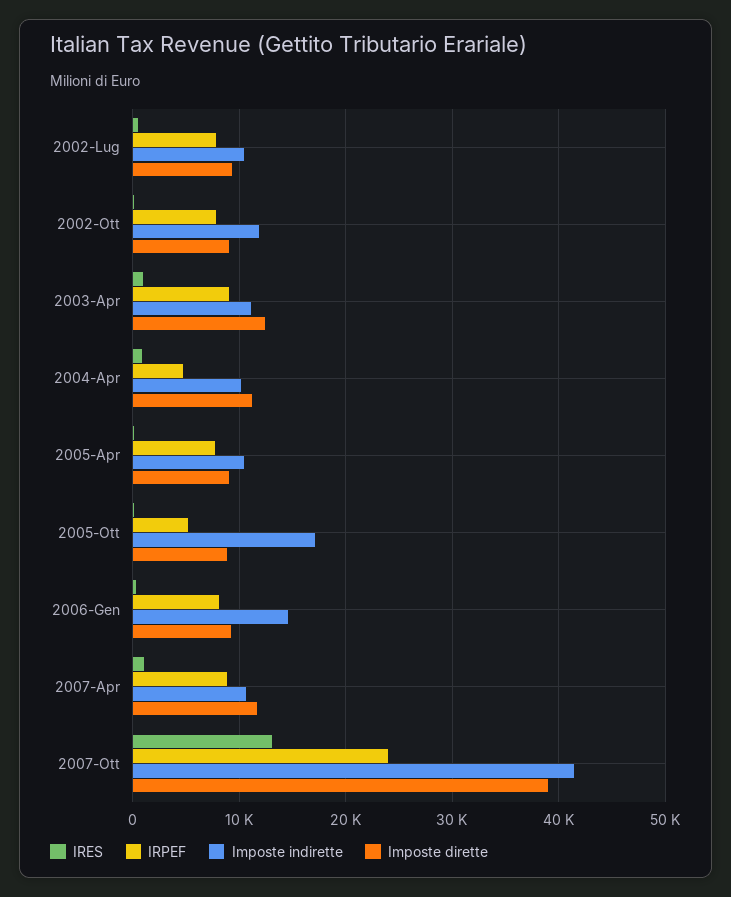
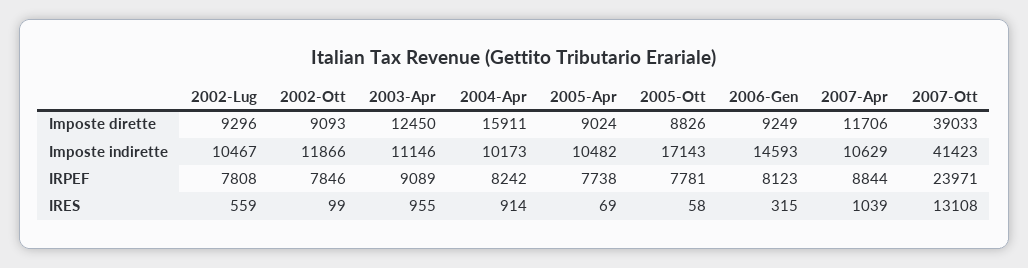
  {
    "IRES": {
      "2002-Lug": 559,
      "2002-Ott": 99,
      "2003-Apr": 955,
      "2004-Apr": 914,
      "2005-Apr": 69,
      "2005-Ott": 58,
      "2006-Gen": 315,
      "2007-Apr": 1039,
      "2007-Ott": 13108
    },
    "IRPEF": {
      "2002-Lug": 7808,
      "2002-Ott": 7846,
      "2003-Apr": 9089,
-     "2004-Apr": 5000,
+     "2004-Apr": 8242,
      "2005-Apr": 7738,
-     "2005-Ott": 5000,
+     "2005-Ott": 7781,
      "2006-Gen": 8123,
      "2007-Apr": 8844,
      "2007-Ott": 23971
    },
    "Imposte indirette": {
      "2002-Lug": 10467,
      "2002-Ott": 11866,
      "2003-Apr": 11146,
      "2004-Apr": 10173,
      "2005-Apr": 10482,
      "2005-Ott": 17143,
      "2006-Gen": 14593,
      "2007-Apr": 10629,
      "2007-Ott": 41423
    },
    "Imposte dirette": {
      "2002-Lug": 9296,
      "2002-Ott": 9093,
      "2003-Apr": 12450,
-     "2004-Apr": 11000,
+     "2004-Apr": 15911,
      "2005-Apr": 9024,
      "2005-Ott": 8826,
      "2006-Gen": 9249,
      "2007-Apr": 11706,
      "2007-Ott": 39033
    }
  }

